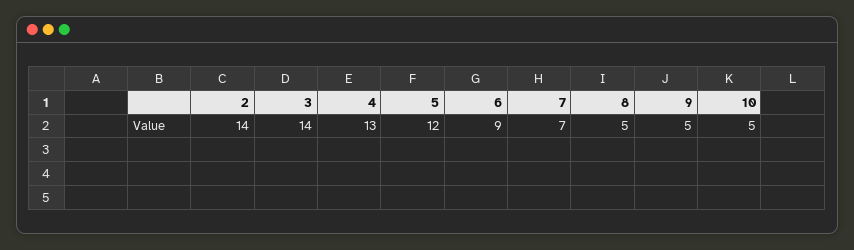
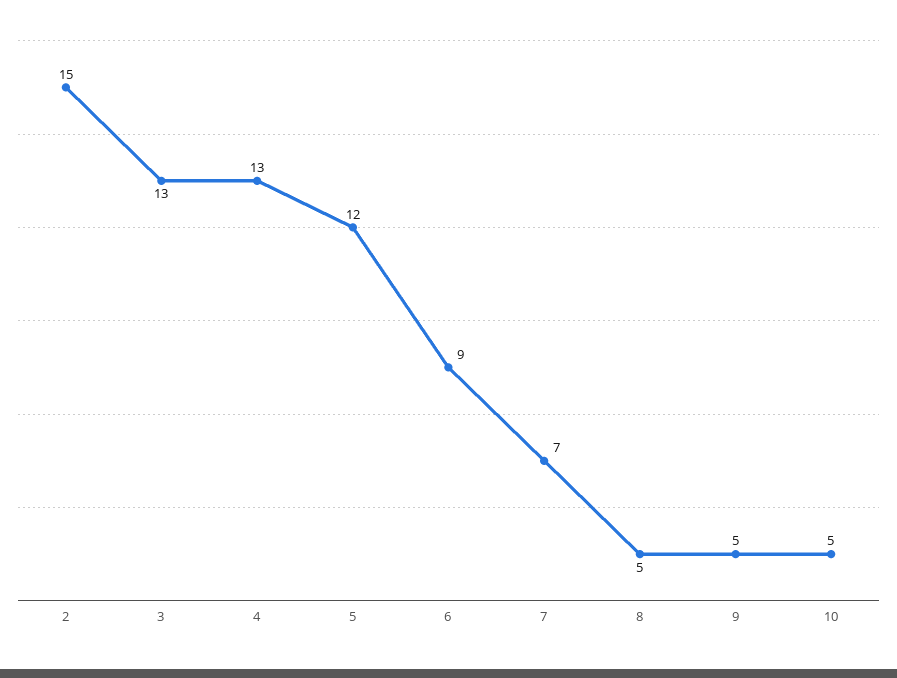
  {
-   "2": 14,
+   "2": 15,
-   "3": 14,
+   "3": 13,
    "4": 13,
    "5": 12,
    "6": 9,
    "7": 7,
    "8": 5,
    "9": 5,
    "10": 5
  }

